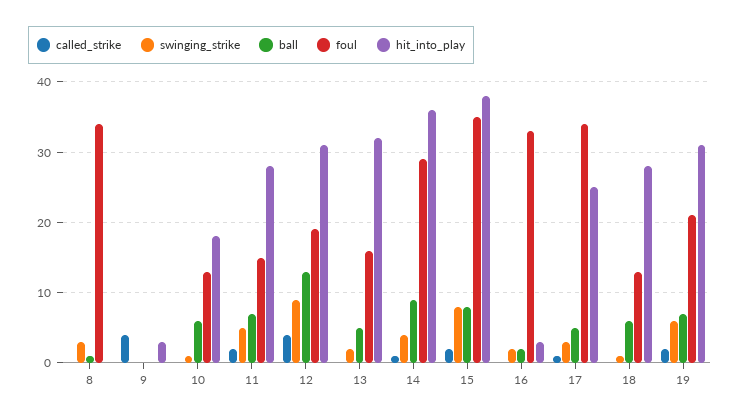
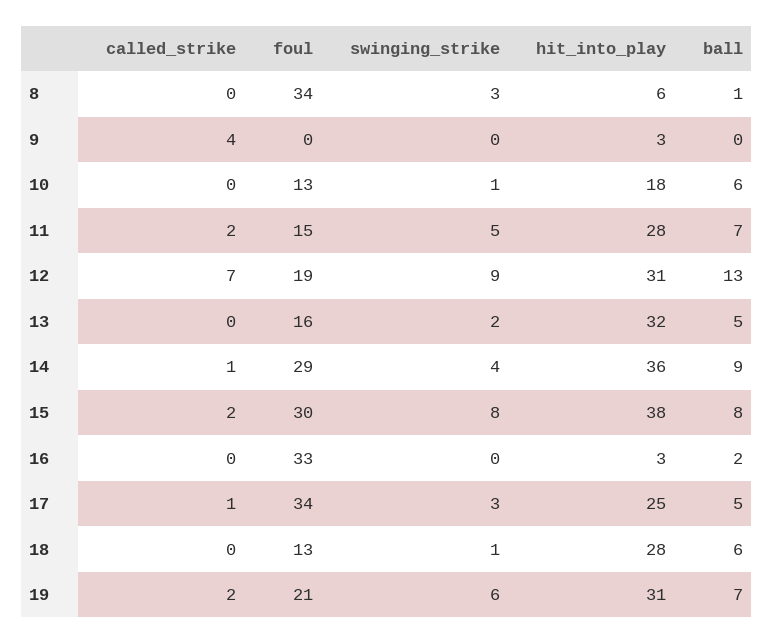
  {
    "called_strike": {
      "8": 0,
      "9": 4,
      "10": 0,
      "11": 2,
-     "12": 4,
+     "12": 7,
      "13": 0,
      "14": 1,
      "15": 2,
      "16": 0,
      "17": 1,
      "18": 0,
      "19": 2
    },
    "swinging_strike": {
      "8": 3,
      "9": 0,
      "10": 1,
      "11": 5,
      "12": 9,
      "13": 2,
      "14": 4,
      "15": 8,
-     "16": 2,
+     "16": 0,
      "17": 3,
      "18": 1,
      "19": 6
    },
    "ball": {
      "8": 1,
      "9": 0,
      "10": 6,
      "11": 7,
      "12": 13,
      "13": 5,
      "14": 9,
      "15": 8,
      "16": 2,
      "17": 5,
      "18": 6,
      "19": 7
    },
    "foul": {
      "8": 34,
      "9": 0,
      "10": 13,
      "11": 15,
      "12": 19,
      "13": 16,
      "14": 29,
-     "15": 35,
+     "15": 30,
      "16": 33,
      "17": 34,
      "18": 13,
      "19": 21
    },
    "hit_into_play": {
-     "8": 0,
+     "8": 6,
      "9": 3,
      "10": 18,
      "11": 28,
      "12": 31,
      "13": 32,
      "14": 36,
      "15": 38,
      "16": 3,
      "17": 25,
      "18": 28,
      "19": 31
    }
  }

